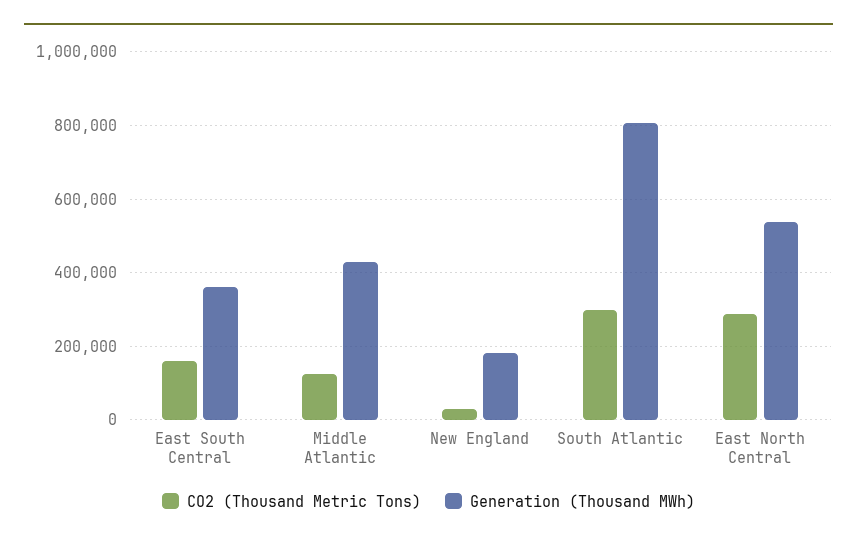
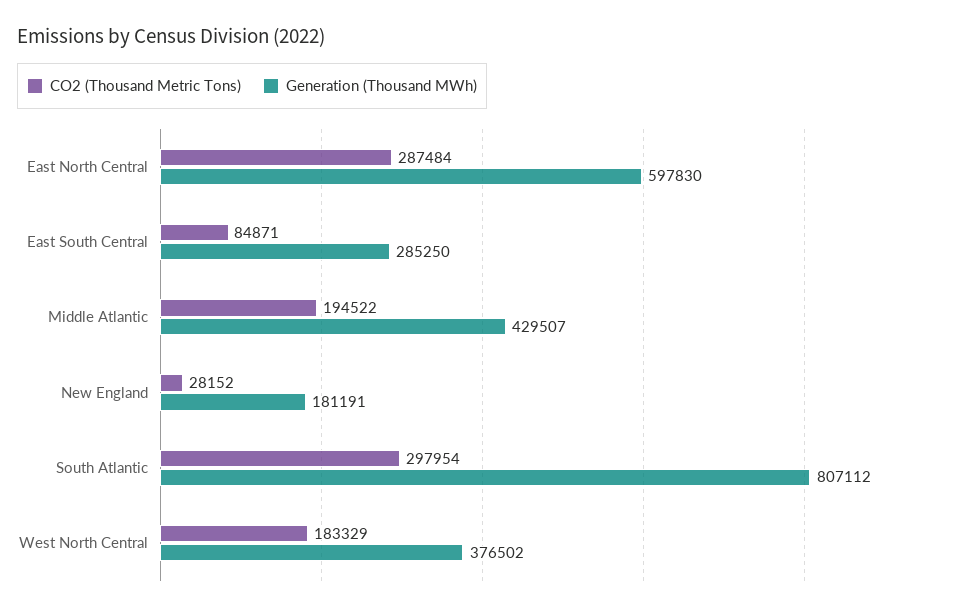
  {
    "CO2 (Thousand Metric Tons)": {
-     "East South Central": 160000,
+     "East South Central": 84871,
-     "Middle Atlantic": 120000,
+     "Middle Atlantic": 194522,
      "New England": 28152,
      "South Atlantic": 297954,
-     "East North Central": 287484
+     "East North Central": 287484,
+     "West North Central": 183329
    },
    "Generation (Thousand MWh)": {
-     "East South Central": 360000,
+     "East South Central": 285250,
      "Middle Atlantic": 429507,
      "New England": 181191,
      "South Atlantic": 807112,
-     "East North Central": 540000
+     "East North Central": 597830,
+     "West North Central": 376502
    }
  }

